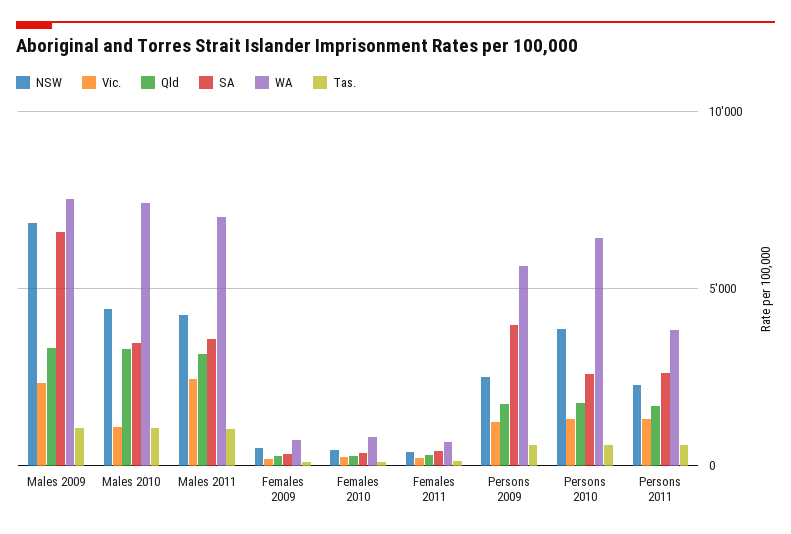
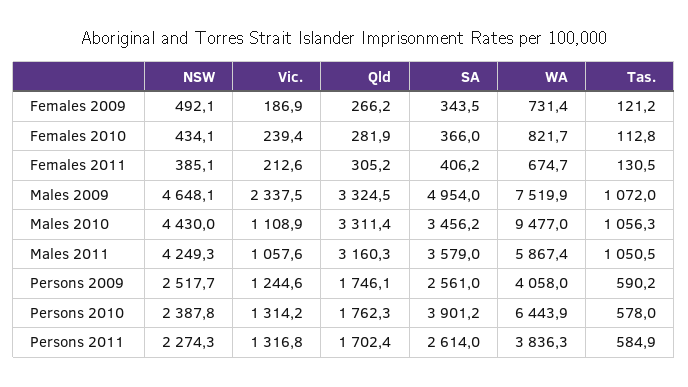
  {
    "NSW": {
-     "Males 2009": 7000,
+     "Males 2009": 4648.1,
      "Males 2010": 4430,
      "Males 2011": 4249.3,
      "Females 2009": 492.1,
      "Females 2010": 434.1,
      "Females 2011": 385.1,
      "Persons 2009": 2517.7,
-     "Persons 2010": 4000,
+     "Persons 2010": 2387.8,
      "Persons 2011": 2274.3
    },
    "Vic.": {
      "Males 2009": 2337.5,
      "Males 2010": 1108.9,
-     "Males 2011": 2500,
+     "Males 2011": 1057.6,
      "Females 2009": 186.9,
      "Females 2010": 239.4,
      "Females 2011": 212.6,
      "Persons 2009": 1244.6,
      "Persons 2010": 1314.2,
      "Persons 2011": 1316.8
    },
    "Qld": {
      "Males 2009": 3324.5,
      "Males 2010": 3311.4,
      "Males 2011": 3160.3,
      "Females 2009": 266.2,
      "Females 2010": 281.9,
      "Females 2011": 305.2,
      "Persons 2009": 1746.1,
      "Persons 2010": 1762.3,
      "Persons 2011": 1702.4
    },
    "SA": {
-     "Males 2009": 6500,
+     "Males 2009": 4954,
      "Males 2010": 3456.2,
      "Males 2011": 3579,
      "Females 2009": 343.5,
      "Females 2010": 366,
      "Females 2011": 406.2,
-     "Persons 2009": 4000,
+     "Persons 2009": 2561,
-     "Persons 2010": 2500,
+     "Persons 2010": 3901.2,
      "Persons 2011": 2614
    },
    "WA": {
      "Males 2009": 7519.9,
-     "Males 2010": 7500,
+     "Males 2010": 9477,
-     "Males 2011": 7000,
+     "Males 2011": 5867.4,
      "Females 2009": 731.4,
      "Females 2010": 821.7,
      "Females 2011": 674.7,
-     "Persons 2009": 5500,
+     "Persons 2009": 4058,
      "Persons 2010": 6443.9,
      "Persons 2011": 3836.3
    },
    "Tas.": {
      "Males 2009": 1072,
      "Males 2010": 1056.3,
      "Males 2011": 1050.5,
      "Females 2009": 121.2,
      "Females 2010": 112.8,
      "Females 2011": 130.5,
      "Persons 2009": 590.2,
      "Persons 2010": 578,
      "Persons 2011": 584.9
    }
  }

